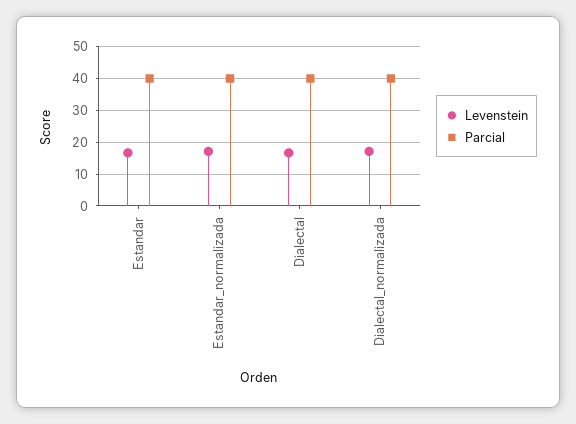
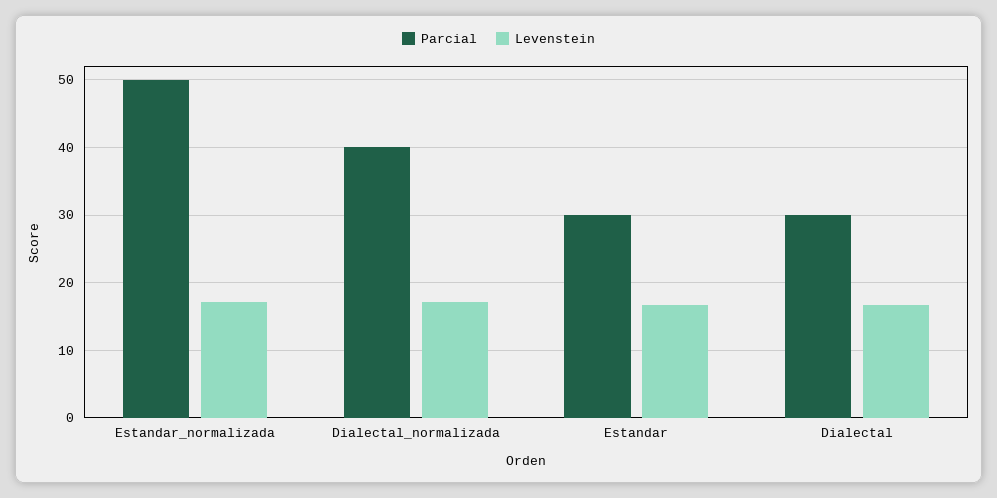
  {
    "Levenstein": {
      "Estandar": 17,
      "Estandar_normalizada": 17,
      "Dialectal": 17,
      "Dialectal_normalizada": 17
    },
    "Parcial": {
-     "Estandar": 40,
+     "Estandar": 30,
-     "Estandar_normalizada": 40,
+     "Estandar_normalizada": 50,
-     "Dialectal": 40,
+     "Dialectal": 30,
      "Dialectal_normalizada": 40
    }
  }

